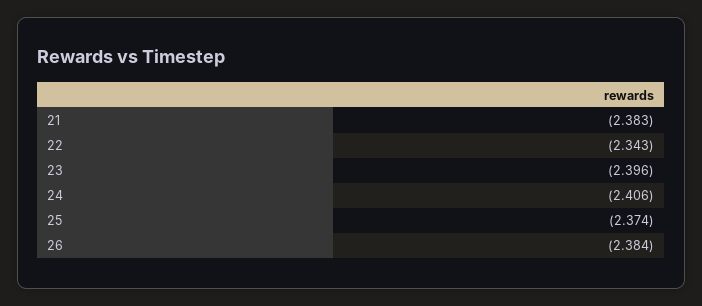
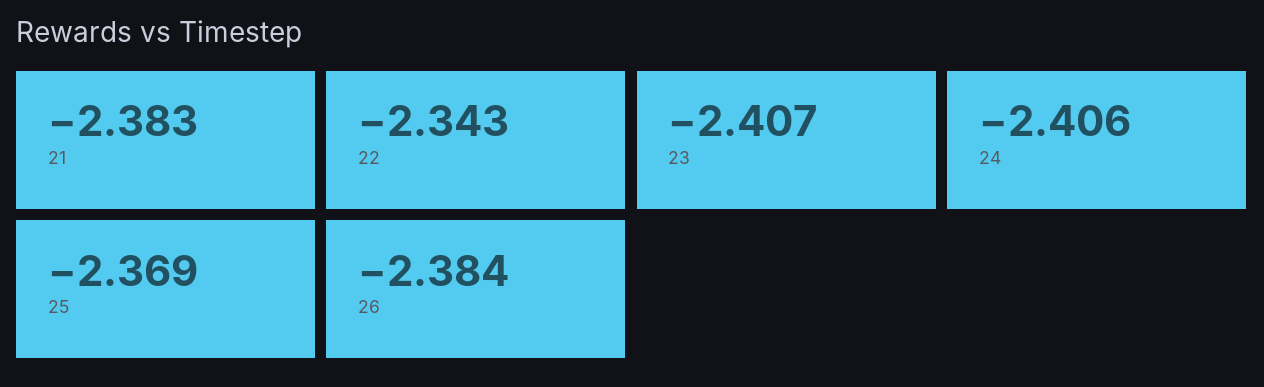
  {
    "21": -2.383,
    "22": -2.343,
-   "23": -2.396,
+   "23": -2.407,
    "24": -2.406,
-   "25": -2.374,
+   "25": -2.369,
    "26": -2.384
  }

